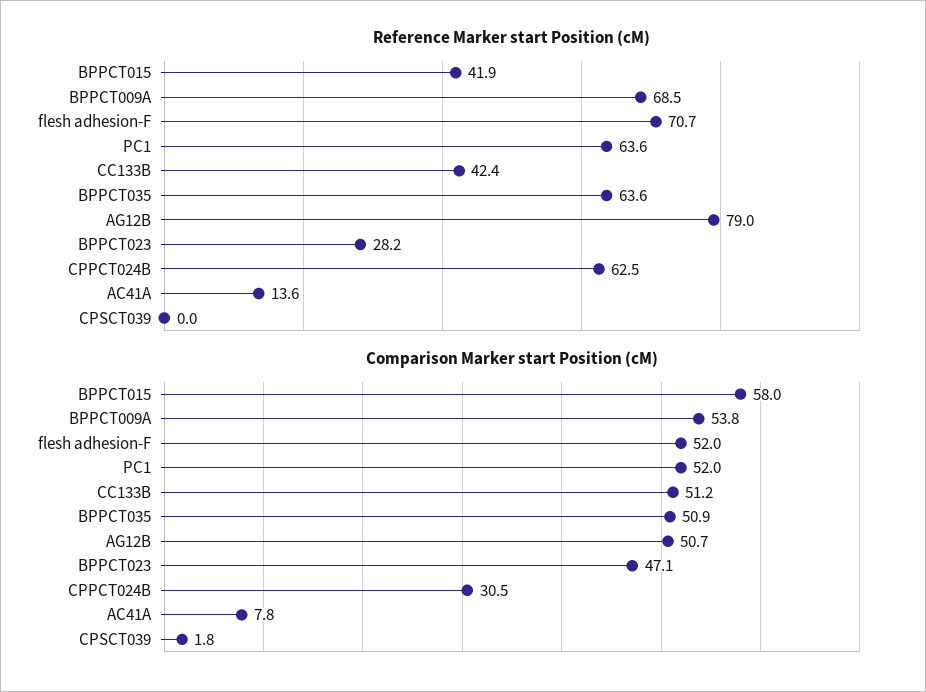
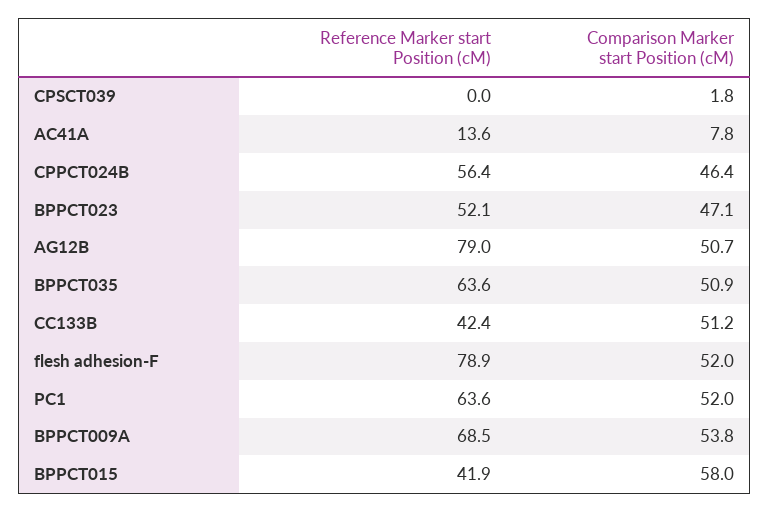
  {
    "Reference Marker start Position (cM)": {
      "BPPCT015": 41.9,
      "BPPCT009A": 68.5,
-     "flesh adhesion-F": 70.7,
+     "flesh adhesion-F": 78.9,
      "PC1": 63.6,
      "CC133B": 42.4,
      "BPPCT035": 63.6,
      "AG12B": 79,
-     "BPPCT023": 28.2,
+     "BPPCT023": 52.1,
-     "CPPCT024B": 62.5,
+     "CPPCT024B": 56.4,
      "AC41A": 13.6,
      "CPSCT039": 0
    },
    "Comparison Marker start Position (cM)": {
      "BPPCT015": 58,
      "BPPCT009A": 53.8,
      "flesh adhesion-F": 52,
      "PC1": 52,
      "CC133B": 51.2,
      "BPPCT035": 50.9,
      "AG12B": 50.7,
      "BPPCT023": 47.1,
-     "CPPCT024B": 30.5,
+     "CPPCT024B": 46.4,
      "AC41A": 7.8,
      "CPSCT039": 1.8
    }
  }

